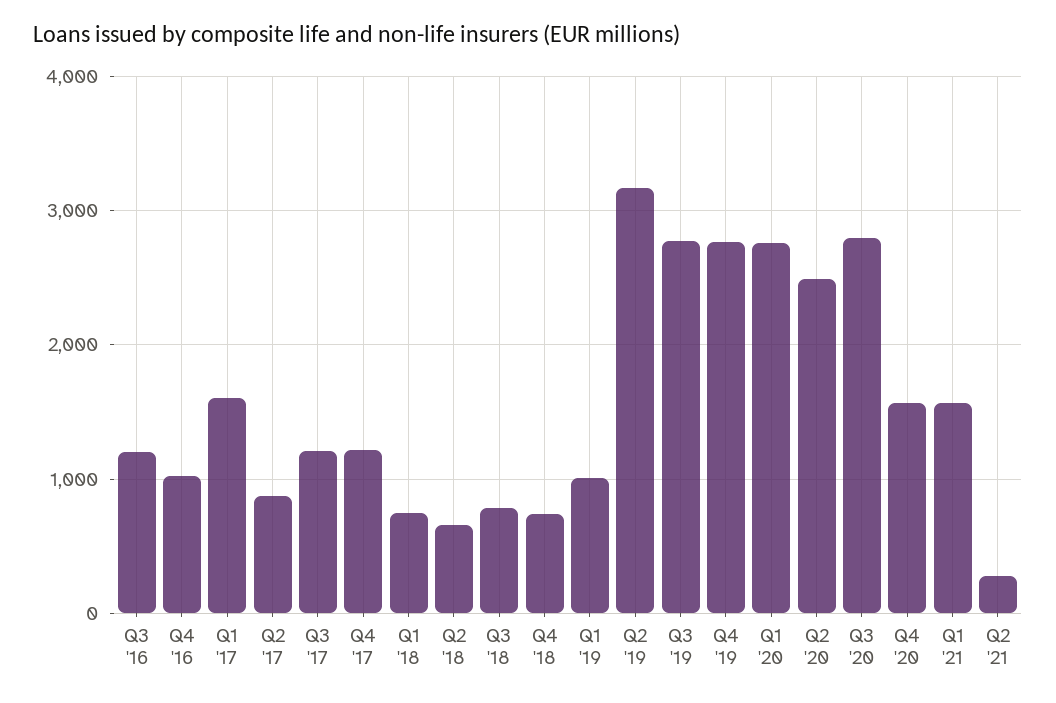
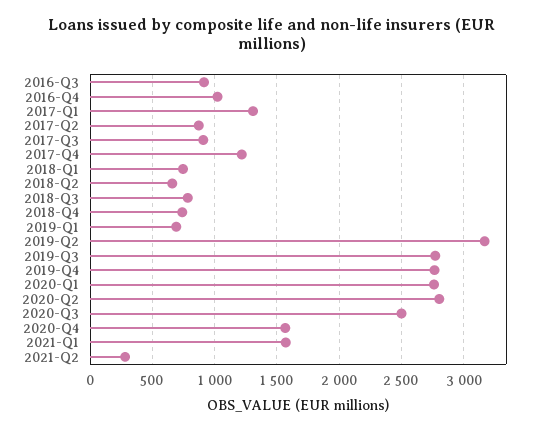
  {
-   "Q3 '16": 1200,
+   "Q3 '16": 900,
    "Q4 '16": 1000,
-   "Q1 '17": 1600,
+   "Q1 '17": 1300,
    "Q2 '17": 850,
-   "Q3 '17": 1200,
+   "Q3 '17": 900,
    "Q4 '17": 1200,
    "Q1 '18": 750,
    "Q2 '18": 650,
    "Q3 '18": 800,
    "Q4 '18": 750,
-   "Q1 '19": 1000,
+   "Q1 '19": 700,
    "Q2 '19": 3150,
    "Q3 '19": 2750,
    "Q4 '19": 2750,
    "Q1 '20": 2750,
-   "Q2 '20": 2500,
+   "Q2 '20": 2800,
-   "Q3 '20": 2800,
+   "Q3 '20": 2500,
    "Q4 '20": 1550,
    "Q1 '21": 1550,
    "Q2 '21": 300
  }

